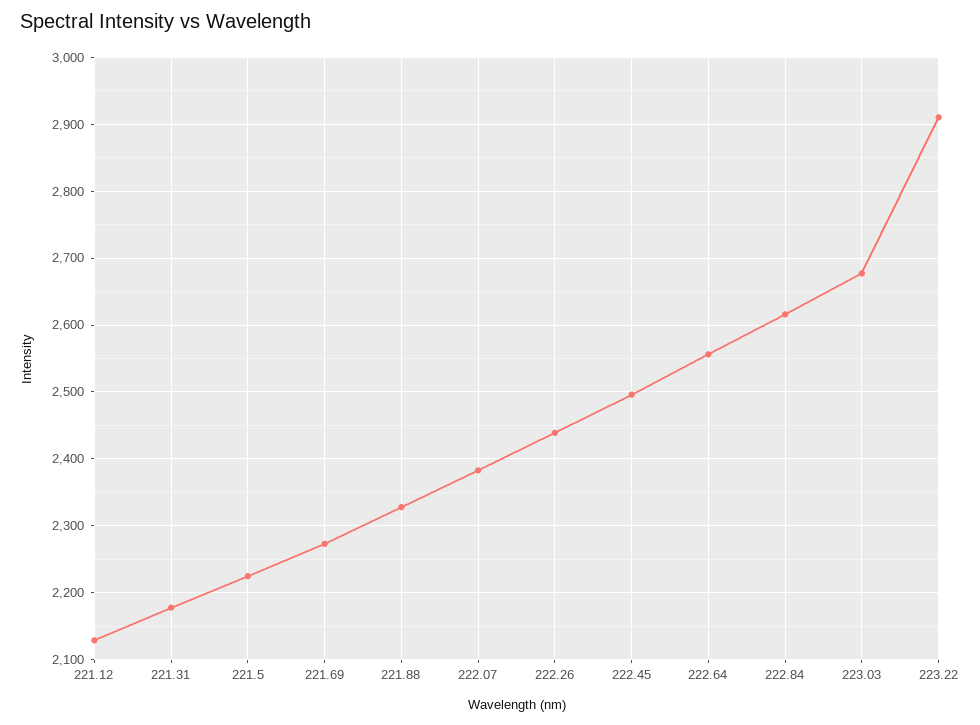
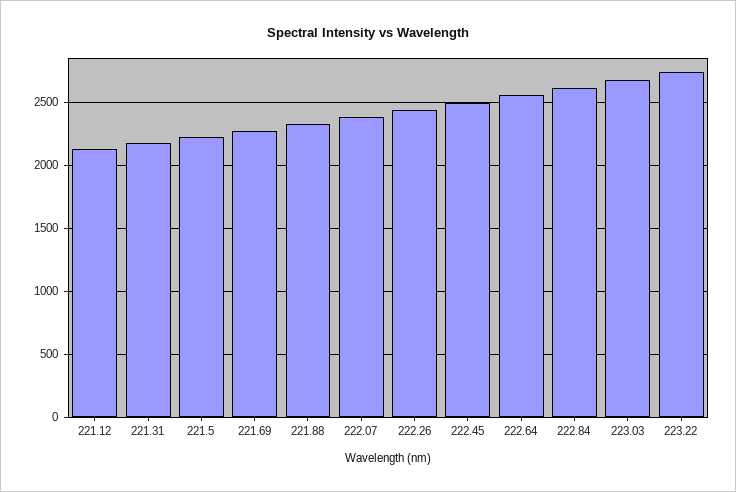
  {
    "221.12": 2130,
    "221.31": 2180,
    "221.5": 2230,
    "221.69": 2270,
    "221.88": 2330,
    "222.07": 2380,
    "222.26": 2440,
    "222.45": 2500,
    "222.64": 2560,
    "222.84": 2620,
    "223.03": 2680,
-   "223.22": 2910
+   "223.22": 2750
  }

